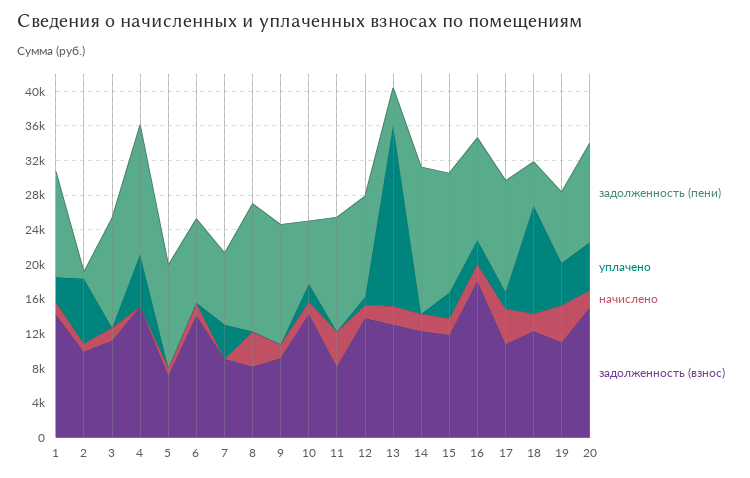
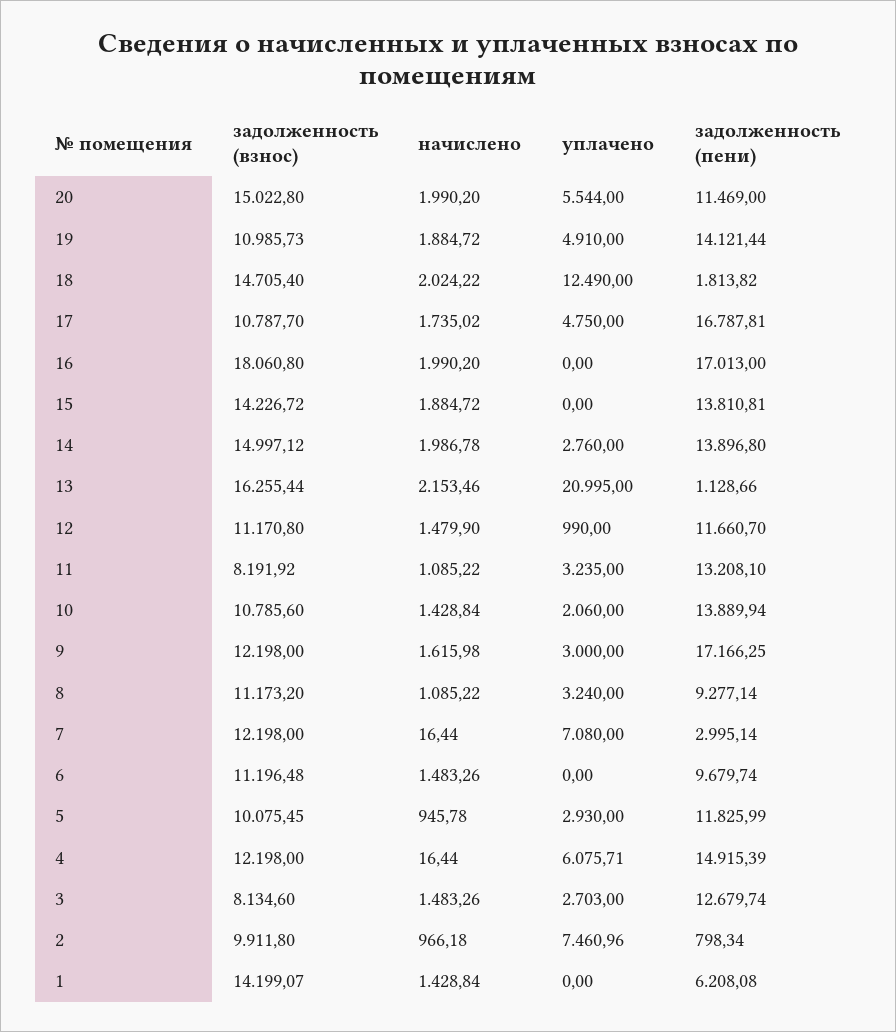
  {
    "задолженность (пени)": {
-     "1": 12000,
+     "1": 6208.08,
      "2": 798.34,
      "3": 12679.74,
      "4": 14915.39,
      "5": 11825.99,
      "6": 9679.74,
-     "7": 8000,
+     "7": 2995.14,
-     "8": 15000,
+     "8": 9277.14,
-     "9": 14000,
+     "9": 17166.25,
-     "10": 7000,
+     "10": 13889.94,
      "11": 13208.1,
      "12": 11660.7,
-     "13": 4000,
+     "13": 1128.66,
-     "14": 17000,
+     "14": 13896.8,
      "15": 13810.81,
-     "16": 12000,
+     "16": 17013,
-     "17": 13000,
+     "17": 16787.81,
-     "18": 5000,
+     "18": 1813.82,
-     "19": 8000,
+     "19": 14121.44,
      "20": 11469
    },
    "уплачено": {
-     "1": 3000,
+     "1": 0,
      "2": 7460.96,
-     "3": 0,
+     "3": 2703,
      "4": 6075.71,
-     "5": 0,
+     "5": 2930,
      "6": 0,
-     "7": 4000,
+     "7": 7080,
-     "8": 0,
+     "8": 3240,
-     "9": 0,
+     "9": 3000,
      "10": 2060,
-     "11": 0,
+     "11": 3235,
      "12": 990,
      "13": 20995,
-     "14": 0,
+     "14": 2760,
-     "15": 3000,
+     "15": 0,
-     "16": 3000,
+     "16": 0,
-     "17": 2000,
+     "17": 4750,
      "18": 12490,
      "19": 4910,
      "20": 5544
    },
    "начислено": {
      "1": 1428.84,
      "2": 966.18,
      "3": 1483.26,
      "4": 16.44,
      "5": 945.78,
      "6": 1483.26,
      "7": 16.44,
-     "8": 4000,
+     "8": 1085.22,
      "9": 1615.98,
      "10": 1428.84,
-     "11": 4000,
+     "11": 1085.22,
      "12": 1479.9,
      "13": 2153.46,
      "14": 1986.78,
      "15": 1884.72,
      "16": 1990.2,
-     "17": 4000,
+     "17": 1735.02,
      "18": 2024.22,
-     "19": 4000,
+     "19": 1884.72,
      "20": 1990.2
    },
    "задолженность (взнос)": {
      "1": 14199.07,
      "2": 9911.8,
-     "3": 11000,
+     "3": 8134.6,
-     "4": 15000,
+     "4": 12198,
-     "5": 7000,
+     "5": 10075.45,
-     "6": 14000,
+     "6": 11196.48,
-     "7": 9000,
+     "7": 12198,
-     "8": 8000,
+     "8": 11173.2,
-     "9": 9000,
+     "9": 12198,
-     "10": 14000,
+     "10": 10785.6,
      "11": 8191.92,
-     "12": 14000,
+     "12": 11170.8,
-     "13": 13000,
+     "13": 16255.44,
-     "14": 12000,
+     "14": 14997.12,
-     "15": 12000,
+     "15": 14226.72,
      "16": 18060.8,
      "17": 10787.7,
-     "18": 12000,
+     "18": 14705.4,
      "19": 10985.73,
      "20": 15022.8
    }
  }

